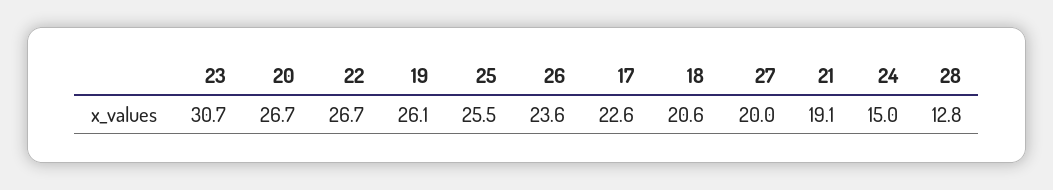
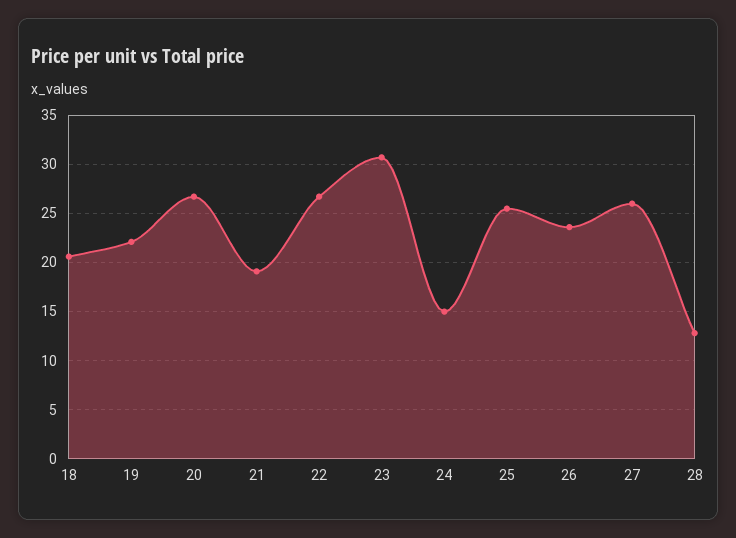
  {
    "23": 30.7,
    "20": 26.7,
    "22": 26.7,
-   "19": 26.1,
+   "19": 22,
    "25": 25.5,
    "26": 23.6,
-   "17": 22.6,
    "18": 20.6,
-   "27": 20,
+   "27": 26,
    "21": 19.1,
    "24": 15,
    "28": 12.8
  }

